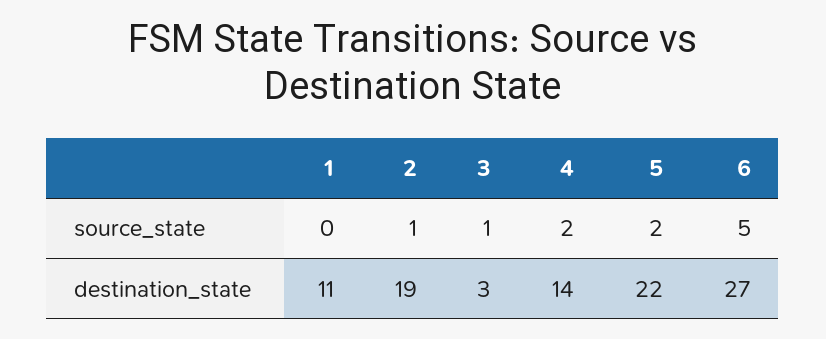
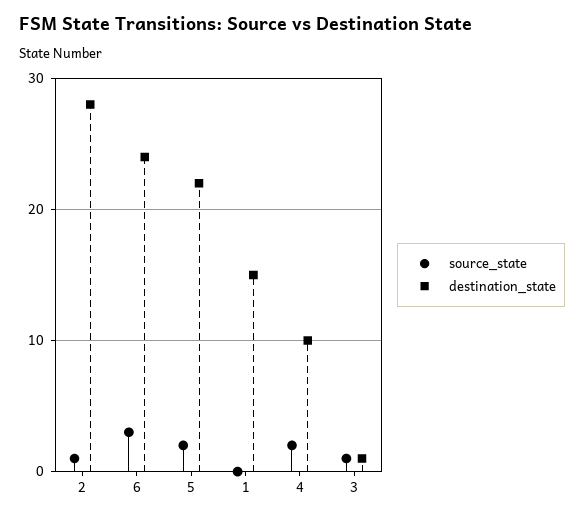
  {
    "source_state": {
      "1": 0,
      "2": 1,
      "3": 1,
      "4": 2,
      "5": 2,
-     "6": 5
+     "6": 3
    },
    "destination_state": {
-     "1": 11,
+     "1": 15,
-     "2": 19,
+     "2": 28,
-     "3": 3,
+     "3": 1,
-     "4": 14,
+     "4": 10,
      "5": 22,
-     "6": 27
+     "6": 24
    }
  }

